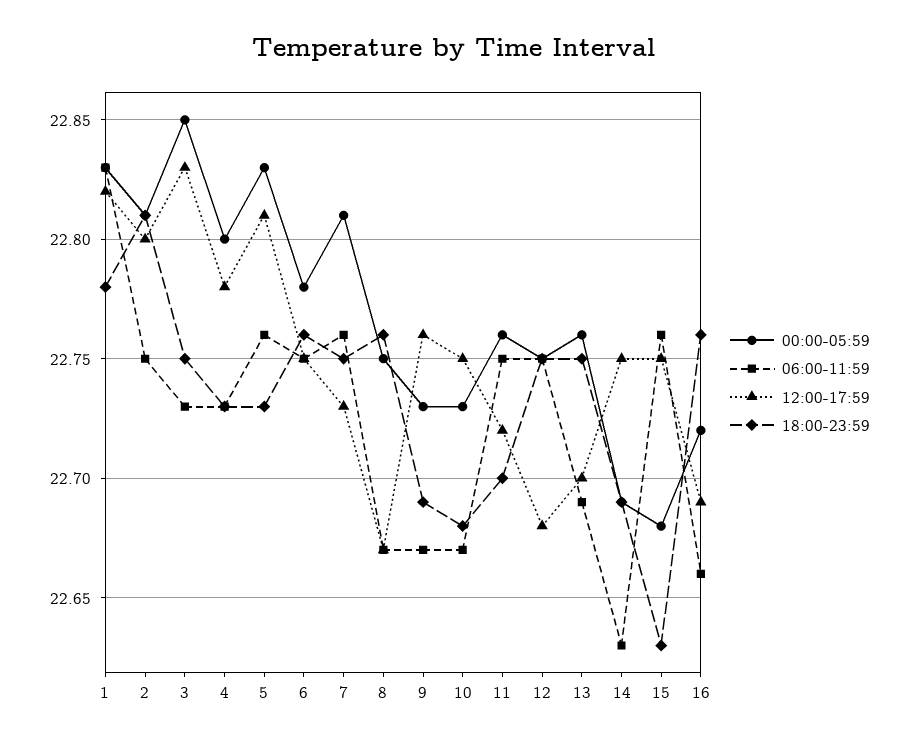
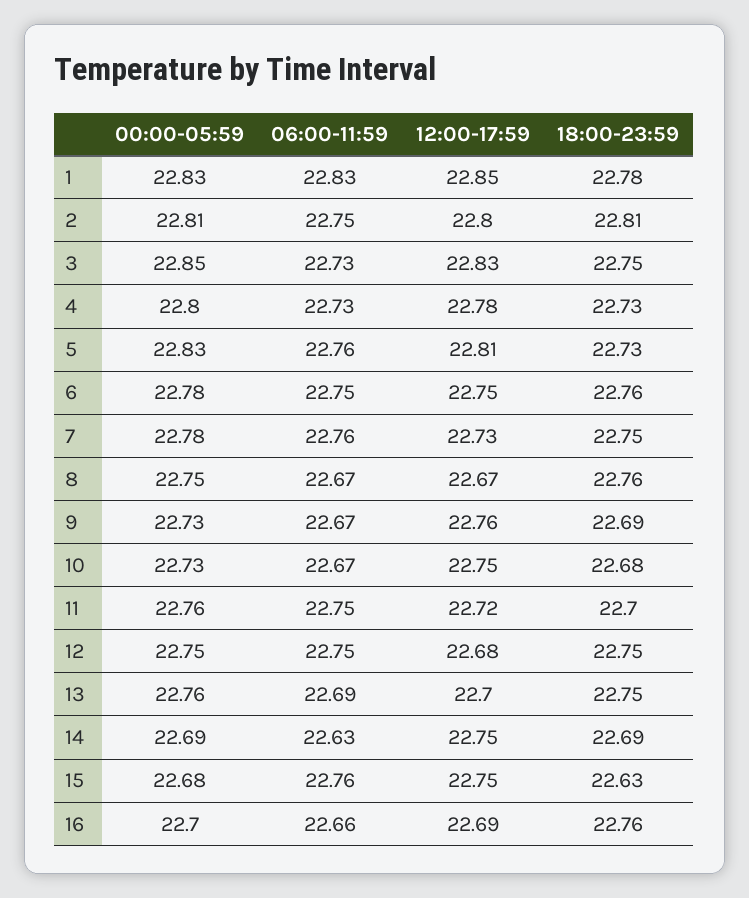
  {
    "00:00-05:59": {
      "1": 22.83,
      "2": 22.81,
      "3": 22.85,
      "4": 22.8,
      "5": 22.83,
      "6": 22.78,
-     "7": 22.81,
+     "7": 22.78,
      "8": 22.75,
      "9": 22.73,
      "10": 22.73,
      "11": 22.76,
      "12": 22.75,
      "13": 22.76,
      "14": 22.69,
      "15": 22.68,
-     "16": 22.72
+     "16": 22.7
    },
    "06:00-11:59": {
      "1": 22.83,
      "2": 22.75,
      "3": 22.73,
      "4": 22.73,
      "5": 22.76,
      "6": 22.75,
      "7": 22.76,
      "8": 22.67,
      "9": 22.67,
      "10": 22.67,
      "11": 22.75,
      "12": 22.75,
      "13": 22.69,
      "14": 22.63,
      "15": 22.76,
      "16": 22.66
    },
    "12:00-17:59": {
-     "1": 22.82,
+     "1": 22.85,
      "2": 22.8,
      "3": 22.83,
      "4": 22.78,
      "5": 22.81,
      "6": 22.75,
      "7": 22.73,
      "8": 22.67,
      "9": 22.76,
      "10": 22.75,
      "11": 22.72,
      "12": 22.68,
      "13": 22.7,
      "14": 22.75,
      "15": 22.75,
      "16": 22.69
    },
    "18:00-23:59": {
      "1": 22.78,
      "2": 22.81,
      "3": 22.75,
      "4": 22.73,
      "5": 22.73,
      "6": 22.76,
      "7": 22.75,
      "8": 22.76,
      "9": 22.69,
      "10": 22.68,
      "11": 22.7,
      "12": 22.75,
      "13": 22.75,
      "14": 22.69,
      "15": 22.63,
      "16": 22.76
    }
  }

